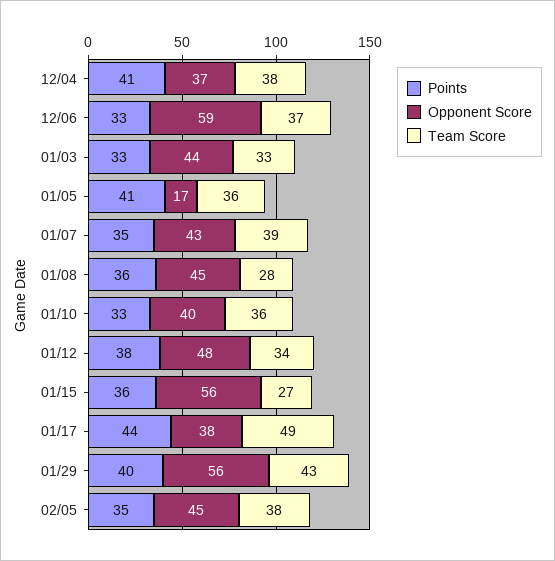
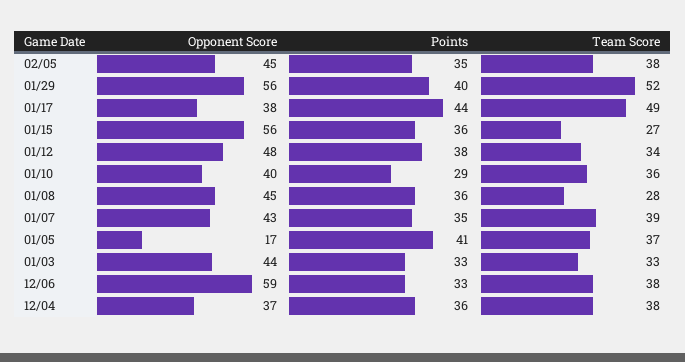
  {
    "Points": {
-     "12/04": 41,
+     "12/04": 36,
      "12/06": 33,
      "01/03": 33,
      "01/05": 41,
      "01/07": 35,
      "01/08": 36,
-     "01/10": 33,
+     "01/10": 29,
      "01/12": 38,
      "01/15": 36,
      "01/17": 44,
      "01/29": 40,
      "02/05": 35
    },
    "Opponent Score": {
      "12/04": 37,
      "12/06": 59,
      "01/03": 44,
      "01/05": 17,
      "01/07": 43,
      "01/08": 45,
      "01/10": 40,
      "01/12": 48,
      "01/15": 56,
      "01/17": 38,
      "01/29": 56,
      "02/05": 45
    },
    "Team Score": {
      "12/04": 38,
-     "12/06": 37,
+     "12/06": 38,
      "01/03": 33,
-     "01/05": 36,
+     "01/05": 37,
      "01/07": 39,
      "01/08": 28,
      "01/10": 36,
      "01/12": 34,
      "01/15": 27,
      "01/17": 49,
-     "01/29": 43,
+     "01/29": 52,
      "02/05": 38
    }
  }

